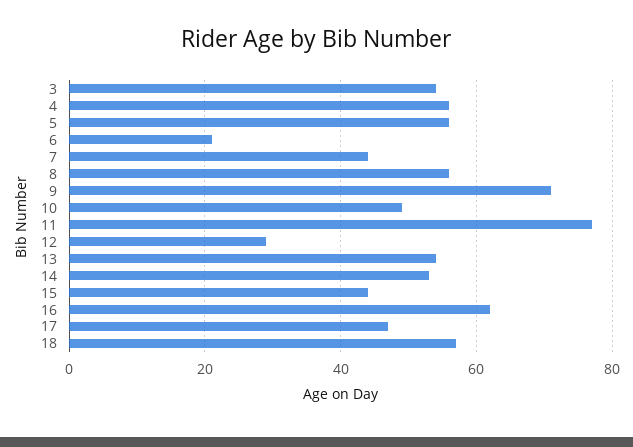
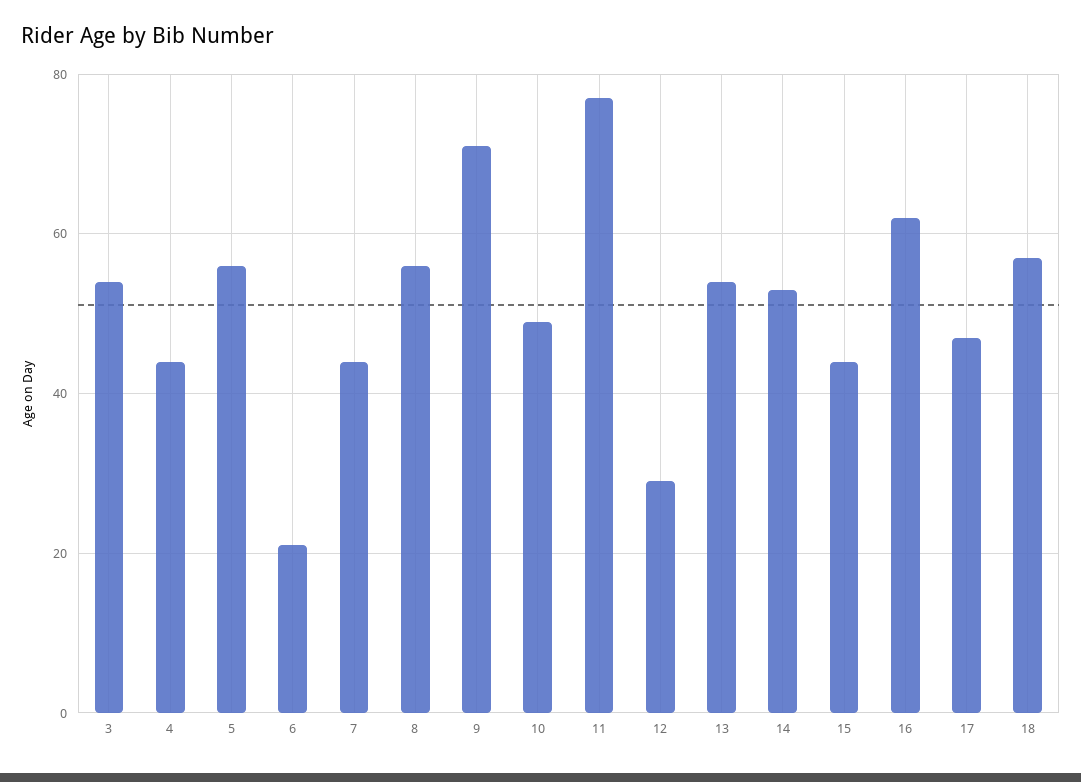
  {
    "3": 55,
-   "4": 55,
+   "4": 45,
    "5": 55,
    "6": 20,
    "7": 45,
    "8": 55,
    "9": 70,
    "10": 50,
    "11": 75,
    "12": 30,
    "13": 55,
    "14": 55,
    "15": 45,
    "16": 60,
    "17": 45,
    "18": 55
  }

